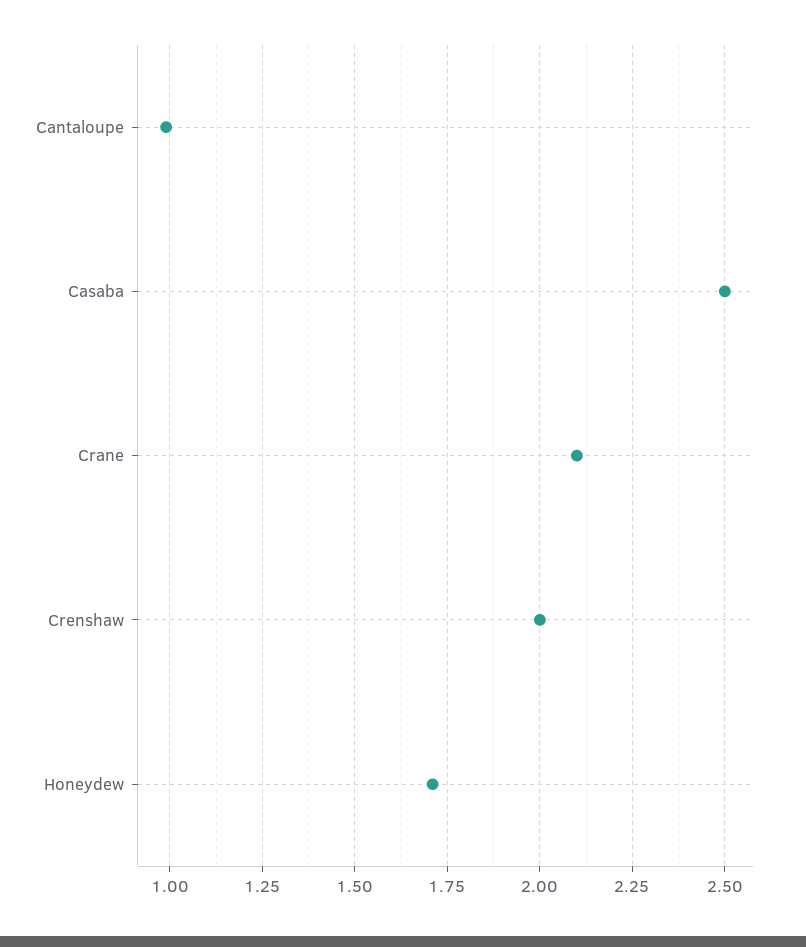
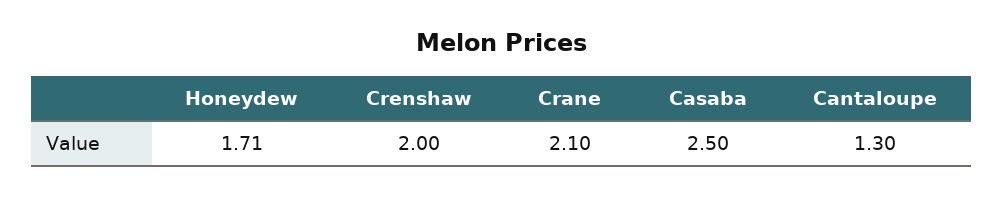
  {
-   "Cantaloupe": 1,
+   "Cantaloupe": 1.3,
    "Casaba": 2.5,
    "Crane": 2.1,
    "Crenshaw": 2,
    "Honeydew": 1.71
  }

